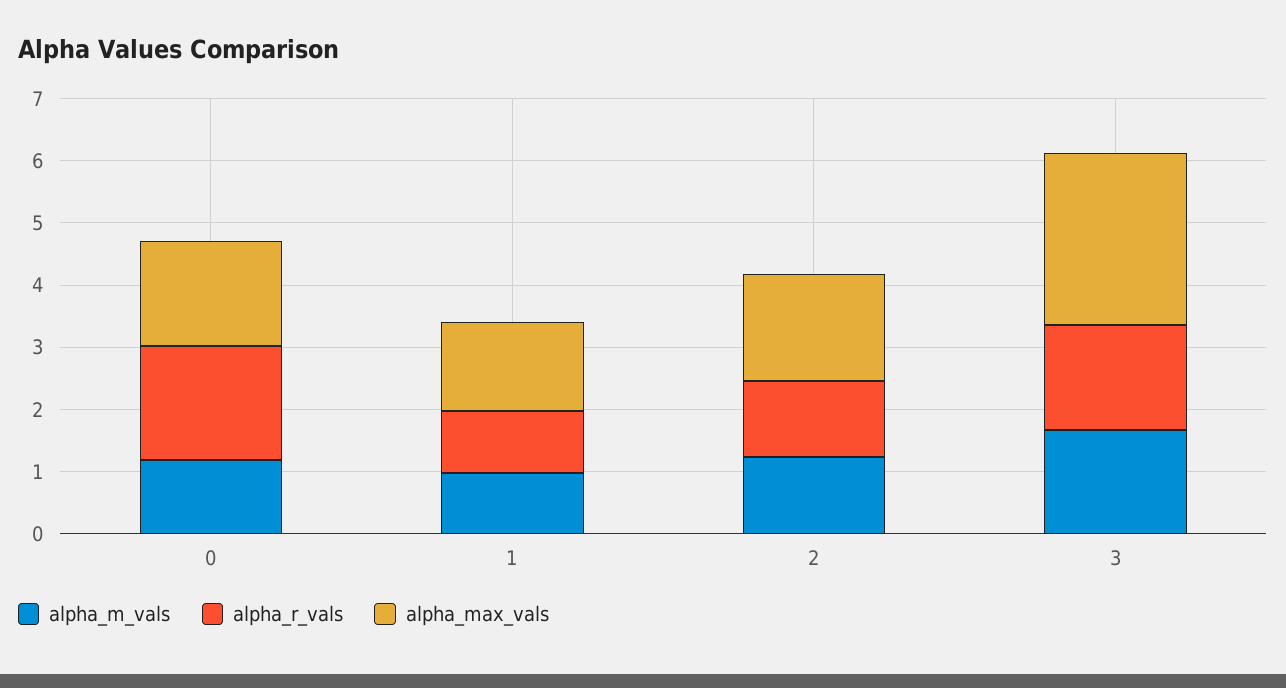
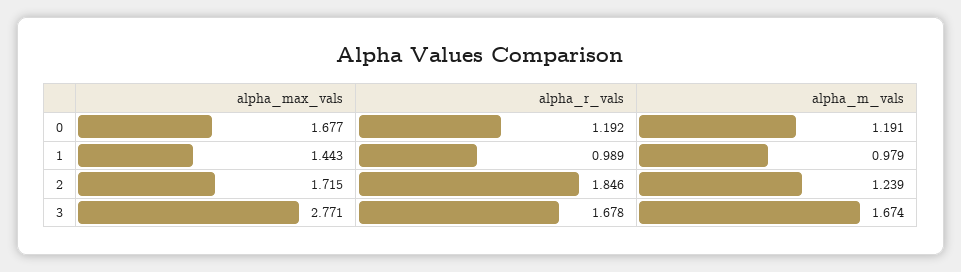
  {
    "alpha_m_vals": {
      "0": 1.191,
      "1": 0.979,
      "2": 1.239,
      "3": 1.674
    },
    "alpha_r_vals": {
-     "0": 1.8,
+     "0": 1.192,
      "1": 0.989,
-     "2": 1.2,
+     "2": 1.846,
      "3": 1.678
    },
    "alpha_max_vals": {
      "0": 1.677,
      "1": 1.443,
      "2": 1.715,
      "3": 2.771
    }
  }

